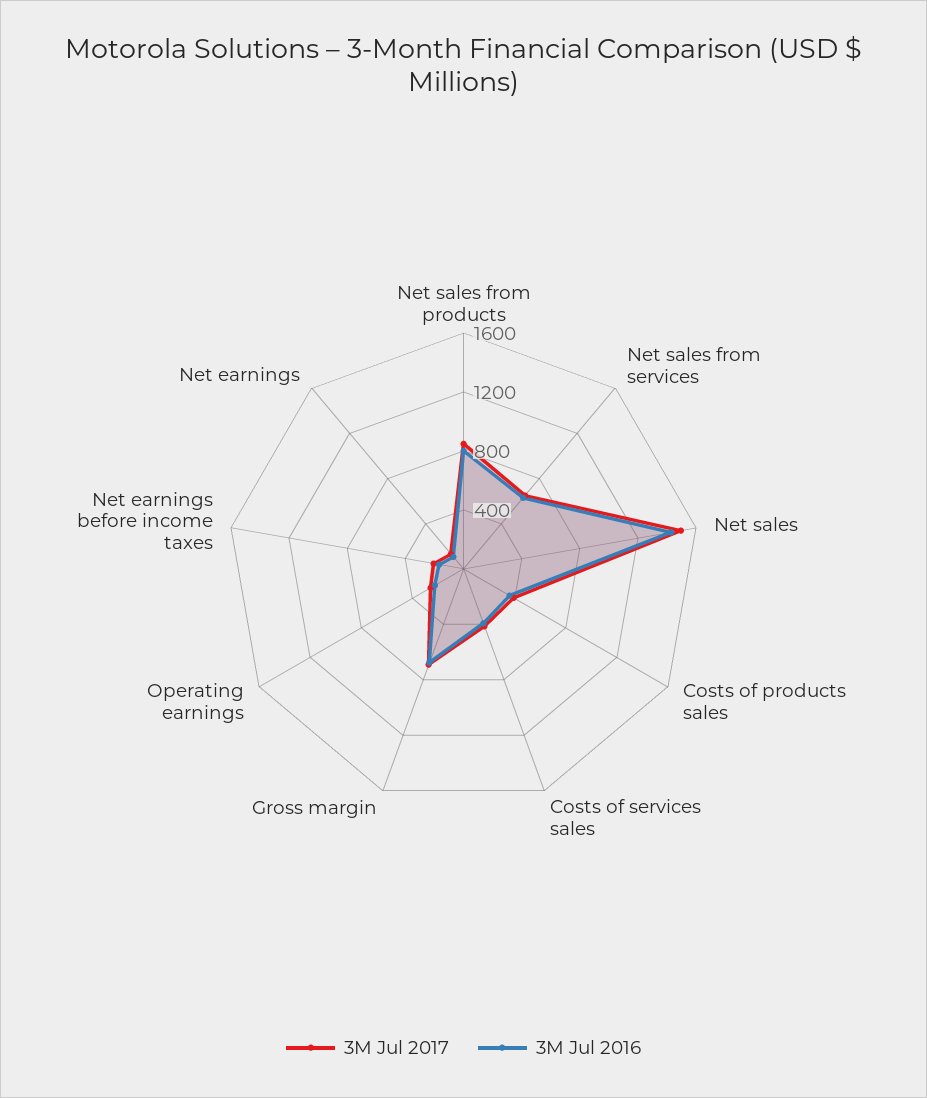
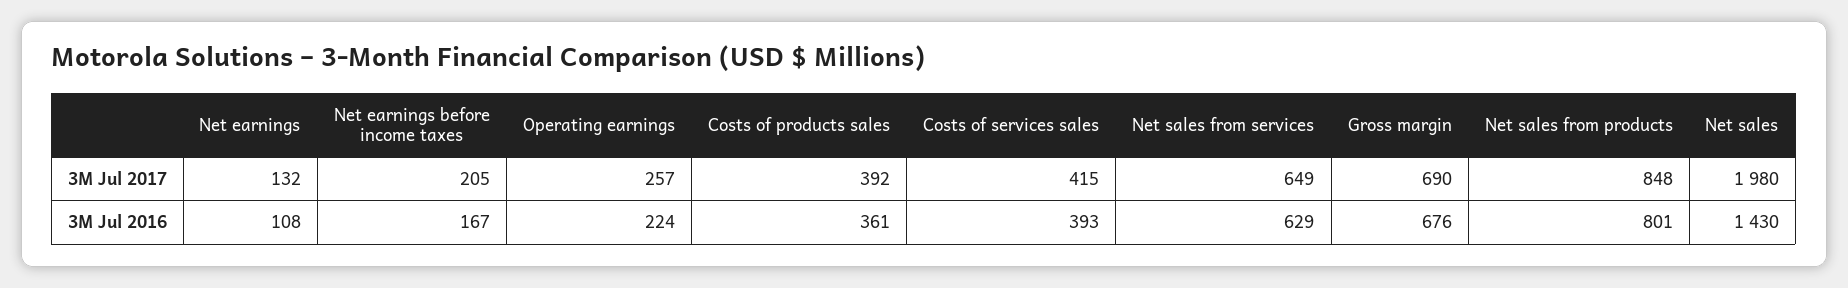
  {
    "3M Jul 2017": {
      "Net sales from products": 848,
      "Net sales from services": 649,
-     "Net sales": 1500,
+     "Net sales": 1980,
      "Costs of products sales": 392,
      "Costs of services sales": 415,
      "Gross margin": 690,
      "Operating earnings": 257,
      "Net earnings before income taxes": 205,
      "Net earnings": 132
    },
    "3M Jul 2016": {
      "Net sales from products": 801,
      "Net sales from services": 629,
      "Net sales": 1430,
      "Costs of products sales": 361,
      "Costs of services sales": 393,
      "Gross margin": 676,
      "Operating earnings": 224,
      "Net earnings before income taxes": 167,
      "Net earnings": 108
    }
  }

